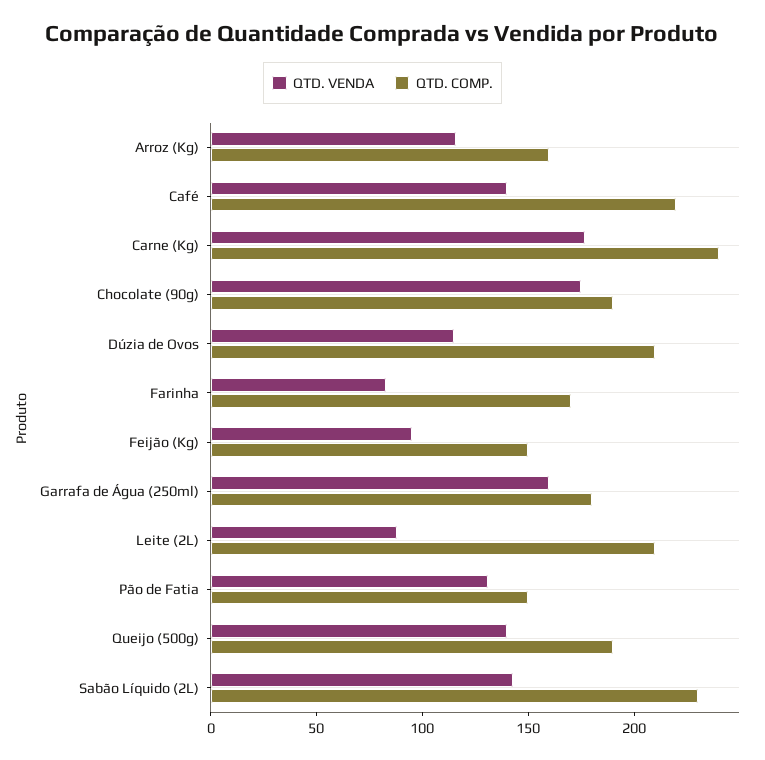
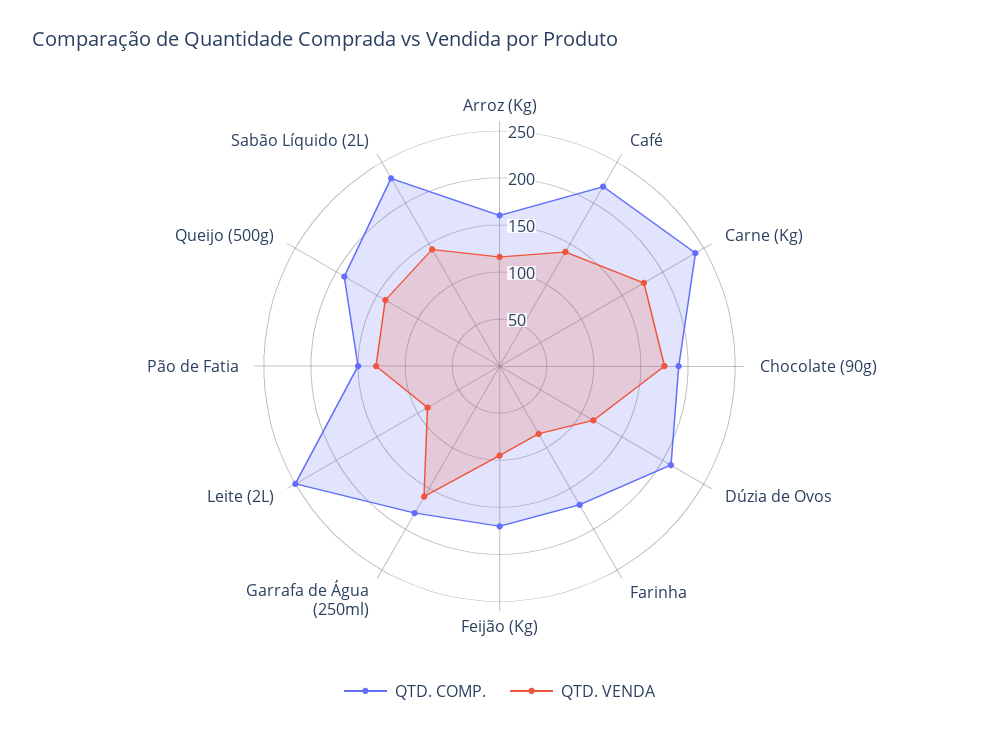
  {
    "QTD. VENDA": {
      "Arroz (Kg)": 120,
      "Café": 140,
      "Carne (Kg)": 180,
      "Chocolate (90g)": 180,
      "Dúzia de Ovos": 120,
      "Farinha": 80,
      "Feijão (Kg)": 100,
      "Garrafa de Água (250ml)": 160,
      "Leite (2L)": 90,
      "Pão de Fatia": 130,
      "Queijo (500g)": 140,
      "Sabão Líquido (2L)": 140
    },
    "QTD. COMP.": {
      "Arroz (Kg)": 160,
      "Café": 220,
      "Carne (Kg)": 240,
      "Chocolate (90g)": 190,
      "Dúzia de Ovos": 210,
      "Farinha": 170,
-     "Feijão (Kg)": 150,
+     "Feijão (Kg)": 170,
      "Garrafa de Água (250ml)": 180,
-     "Leite (2L)": 210,
+     "Leite (2L)": 250,
      "Pão de Fatia": 150,
      "Queijo (500g)": 190,
      "Sabão Líquido (2L)": 230
    }
  }

